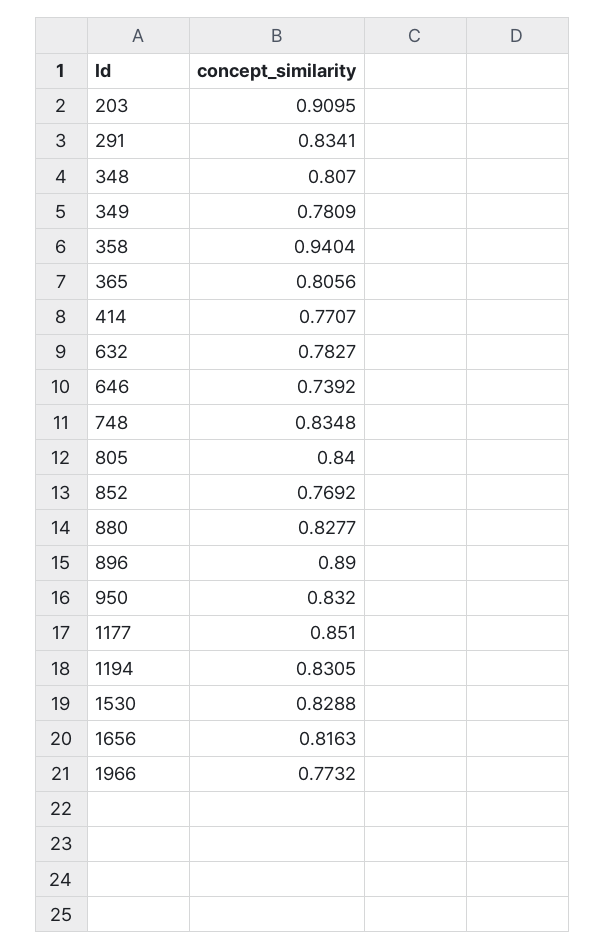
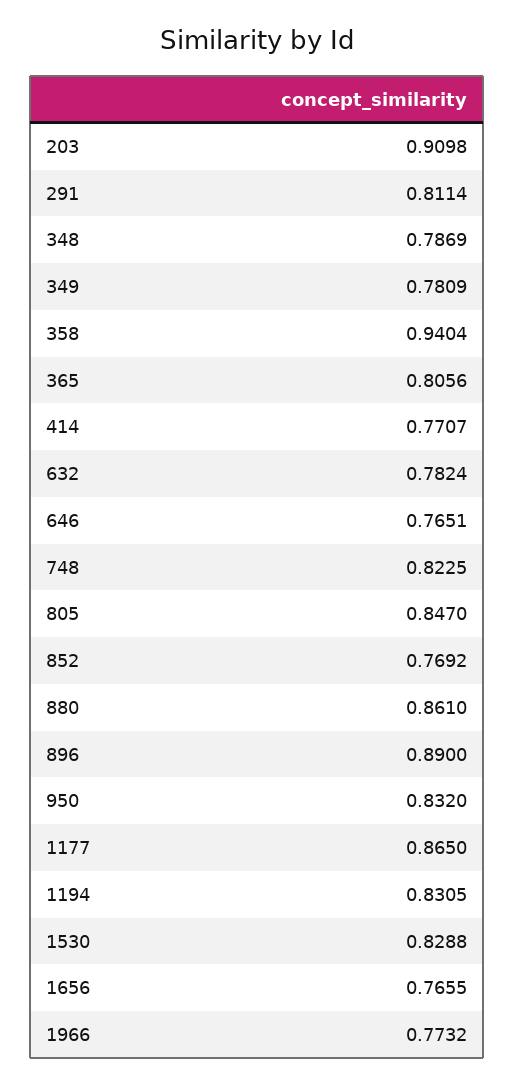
  {
-   "203": 0.9095,
+   "203": 0.9098,
-   "291": 0.8341,
+   "291": 0.8114,
-   "348": 0.807,
+   "348": 0.7869,
    "349": 0.7809,
    "358": 0.9404,
    "365": 0.8056,
    "414": 0.7707,
-   "632": 0.7827,
+   "632": 0.7824,
-   "646": 0.7392,
+   "646": 0.7651,
-   "748": 0.8348,
+   "748": 0.8225,
-   "805": 0.84,
+   "805": 0.847,
    "852": 0.7692,
-   "880": 0.8277,
+   "880": 0.861,
    "896": 0.89,
    "950": 0.832,
-   "1177": 0.851,
+   "1177": 0.865,
    "1194": 0.8305,
    "1530": 0.8288,
-   "1656": 0.8163,
+   "1656": 0.7655,
    "1966": 0.7732
  }

